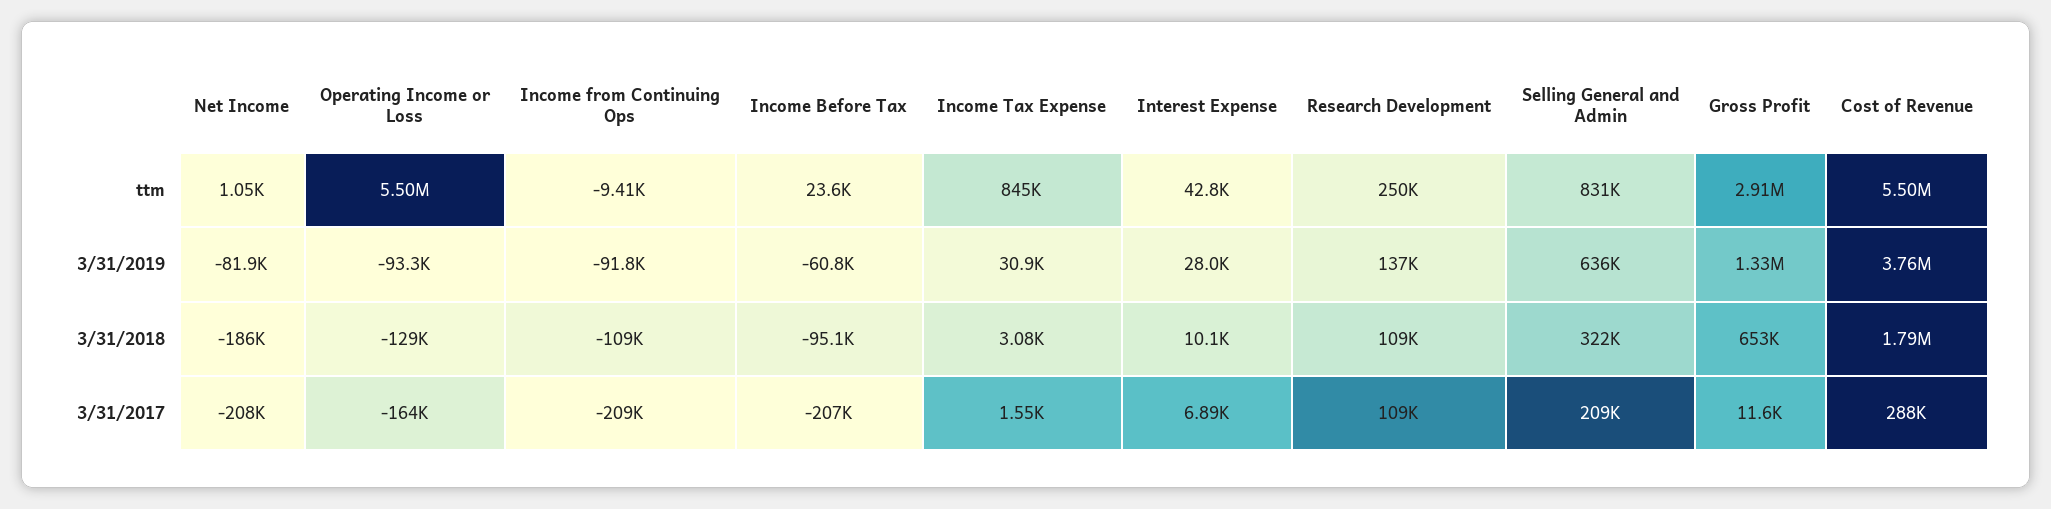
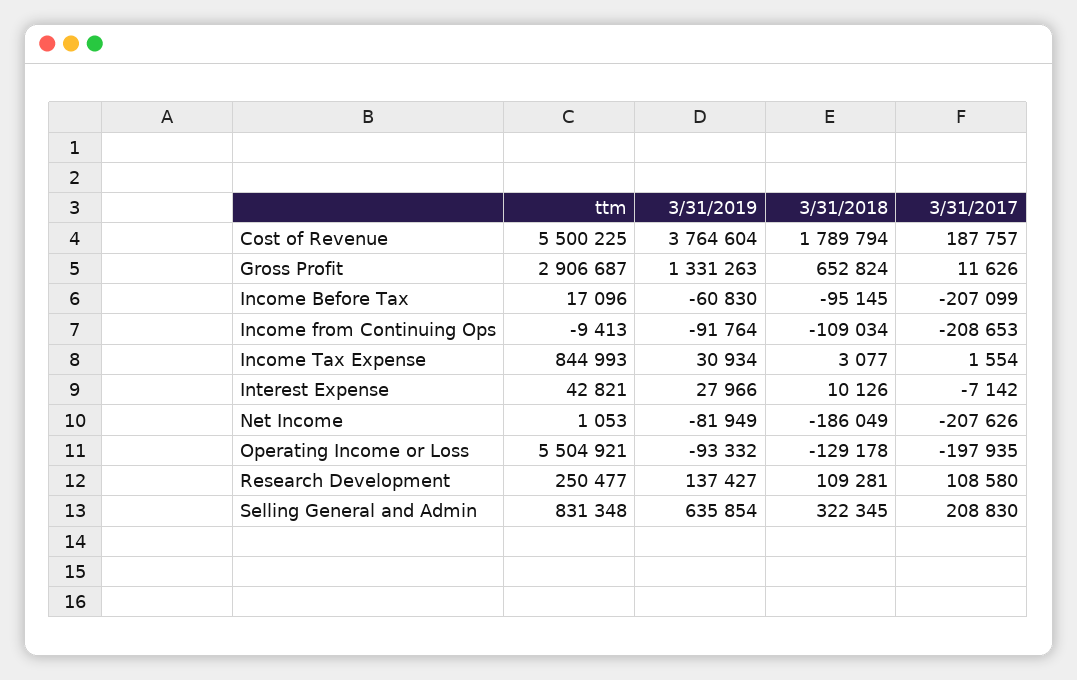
  {
    "Net Income": {
      "ttm": 1053,
      "3/31/2019": -81949,
      "3/31/2018": -186049,
      "3/31/2017": -207626
    },
    "Operating Income or Loss": {
      "ttm": 5504921,
      "3/31/2019": -93332,
      "3/31/2018": -129178,
-     "3/31/2017": -164000
+     "3/31/2017": -197935
    },
    "Income from Continuing Ops": {
      "ttm": -9413,
      "3/31/2019": -91764,
      "3/31/2018": -109034,
      "3/31/2017": -208653
    },
    "Income Before Tax": {
-     "ttm": 23600,
+     "ttm": 17096,
      "3/31/2019": -60830,
      "3/31/2018": -95145,
      "3/31/2017": -207099
    },
    "Income Tax Expense": {
      "ttm": 844993,
      "3/31/2019": 30934,
      "3/31/2018": 3077,
      "3/31/2017": 1554
    },
    "Interest Expense": {
      "ttm": 42821,
      "3/31/2019": 27966,
      "3/31/2018": 10126,
-     "3/31/2017": 6890
+     "3/31/2017": -7142
    },
    "Research Development": {
      "ttm": 250477,
      "3/31/2019": 137427,
      "3/31/2018": 109281,
      "3/31/2017": 108580
    },
    "Selling General and Admin": {
      "ttm": 831348,
      "3/31/2019": 635854,
      "3/31/2018": 322345,
      "3/31/2017": 208830
    },
    "Gross Profit": {
      "ttm": 2906687,
      "3/31/2019": 1331263,
      "3/31/2018": 652824,
      "3/31/2017": 11626
    },
    "Cost of Revenue": {
      "ttm": 5500225,
      "3/31/2019": 3764604,
      "3/31/2018": 1789794,
-     "3/31/2017": 288000
+     "3/31/2017": 187757
    }
  }

